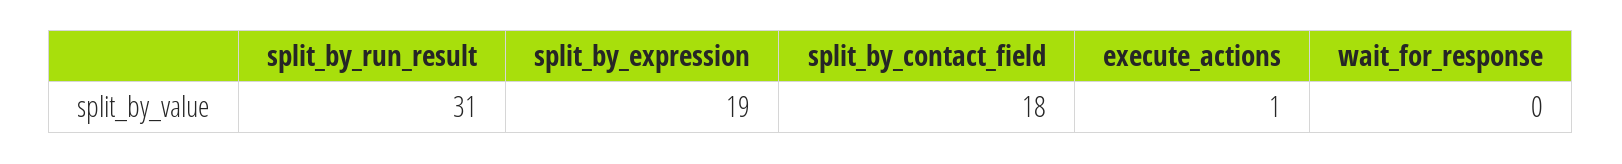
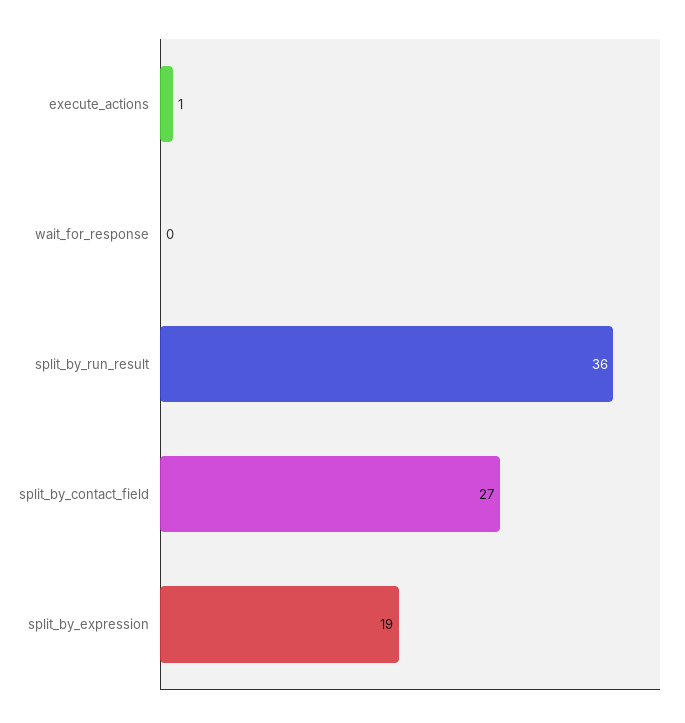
  {
-   "split_by_run_result": 31,
+   "split_by_run_result": 36,
    "split_by_expression": 19,
-   "split_by_contact_field": 18,
+   "split_by_contact_field": 27,
    "execute_actions": 1,
    "wait_for_response": 0
  }

